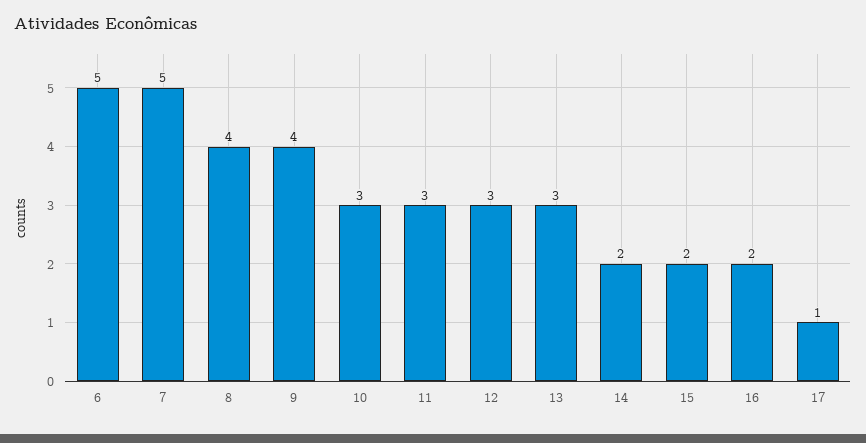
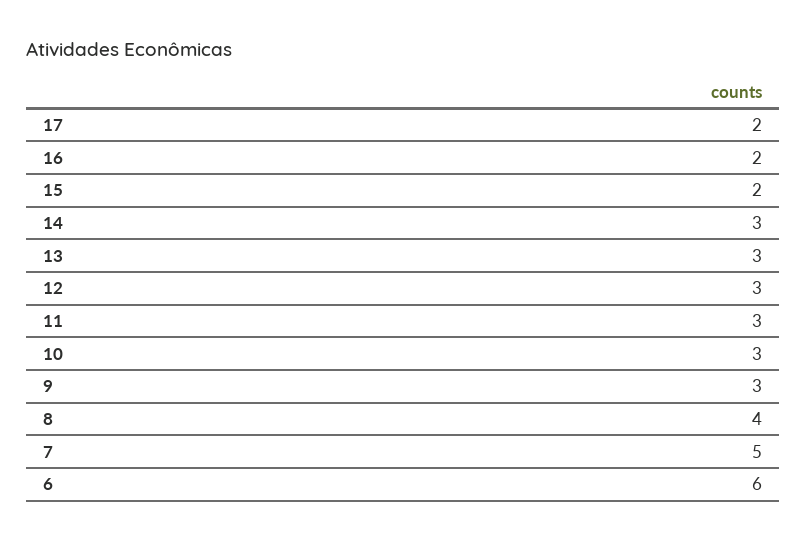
  {
-   "6": 5,
+   "6": 6,
    "7": 5,
    "8": 4,
-   "9": 4,
+   "9": 3,
    "10": 3,
    "11": 3,
    "12": 3,
    "13": 3,
-   "14": 2,
+   "14": 3,
    "15": 2,
    "16": 2,
-   "17": 1
+   "17": 2
  }

